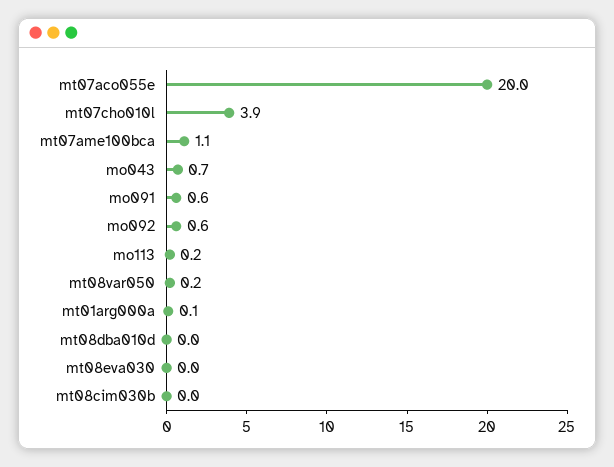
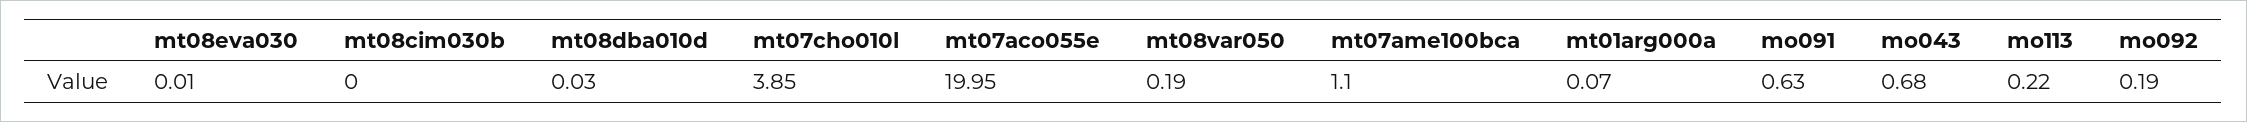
  {
    "mt07aco055e": 19.95,
    "mt07cho010l": 3.85,
    "mt07ame100bca": 1.1,
    "mo043": 0.68,
    "mo091": 0.63,
-   "mo092": 0.6,
+   "mo092": 0.19,
    "mo113": 0.22,
    "mt08var050": 0.19,
    "mt01arg000a": 0.07,
    "mt08dba010d": 0.03,
    "mt08eva030": 0.01,
    "mt08cim030b": 0
  }

